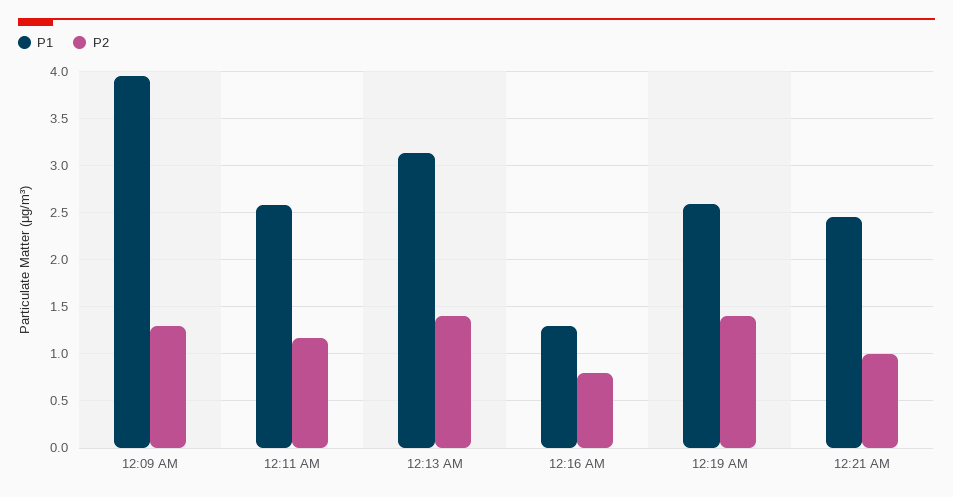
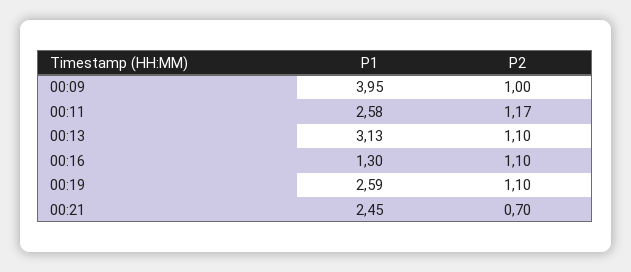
  {
    "P1": {
      "12:09 AM": 3.95,
      "12:11 AM": 2.58,
      "12:13 AM": 3.13,
      "12:16 AM": 1.3,
      "12:19 AM": 2.59,
      "12:21 AM": 2.45
    },
    "P2": {
-     "12:09 AM": 1.3,
+     "12:09 AM": 1,
      "12:11 AM": 1.17,
-     "12:13 AM": 1.4,
+     "12:13 AM": 1.1,
-     "12:16 AM": 0.8,
+     "12:16 AM": 1.1,
-     "12:19 AM": 1.4,
+     "12:19 AM": 1.1,
-     "12:21 AM": 1
+     "12:21 AM": 0.7
    }
  }

